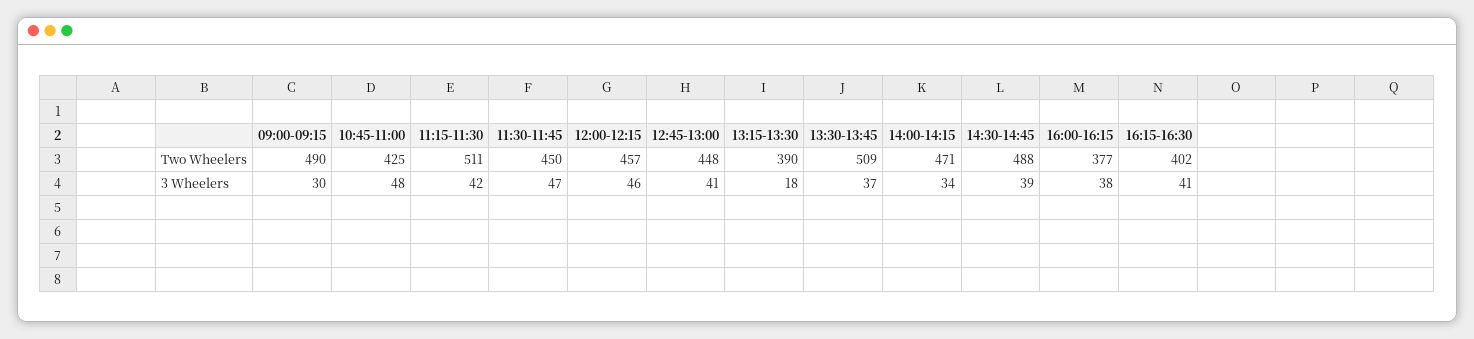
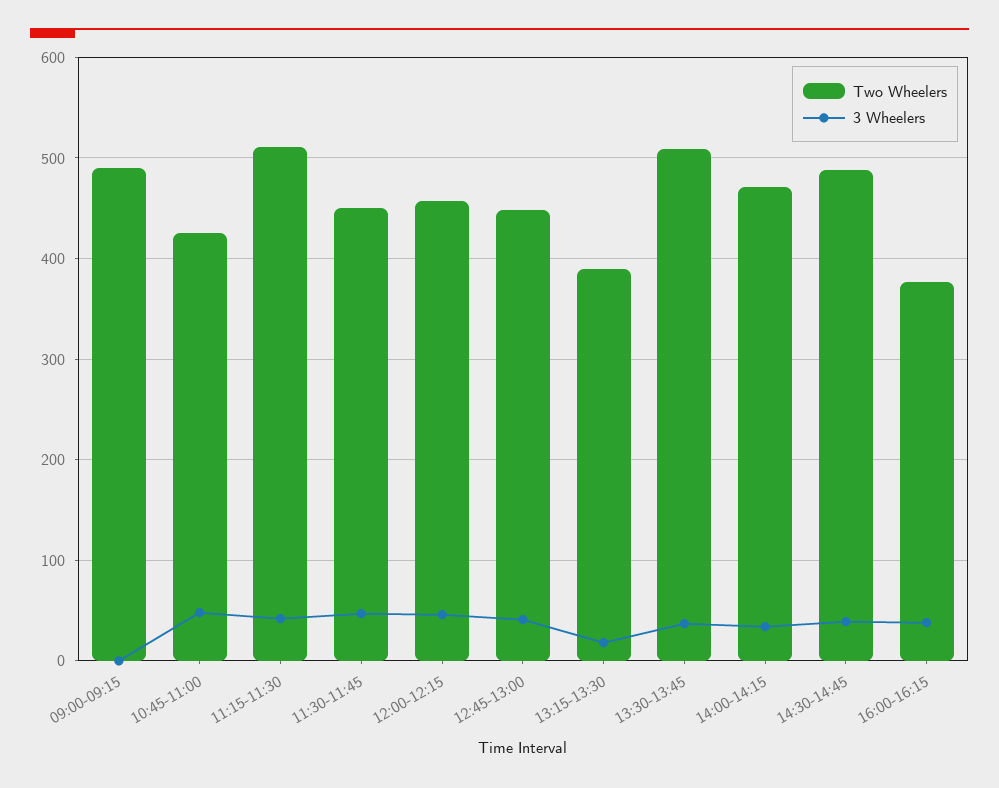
  {
    "Two Wheelers": {
      "09:00-09:15": 490,
      "10:45-11:00": 425,
      "11:15-11:30": 511,
      "11:30-11:45": 450,
      "12:00-12:15": 457,
      "12:45-13:00": 448,
      "13:15-13:30": 390,
      "13:30-13:45": 509,
      "14:00-14:15": 471,
      "14:30-14:45": 488,
-     "16:00-16:15": 377,
+     "16:00-16:15": 377
-     "16:15-16:30": 402
    },
    "3 Wheelers": {
-     "09:00-09:15": 30,
+     "09:00-09:15": 0,
      "10:45-11:00": 48,
      "11:15-11:30": 42,
      "11:30-11:45": 47,
      "12:00-12:15": 46,
      "12:45-13:00": 41,
      "13:15-13:30": 18,
      "13:30-13:45": 37,
      "14:00-14:15": 34,
      "14:30-14:45": 39,
-     "16:00-16:15": 38,
+     "16:00-16:15": 38
-     "16:15-16:30": 41
    }
  }

